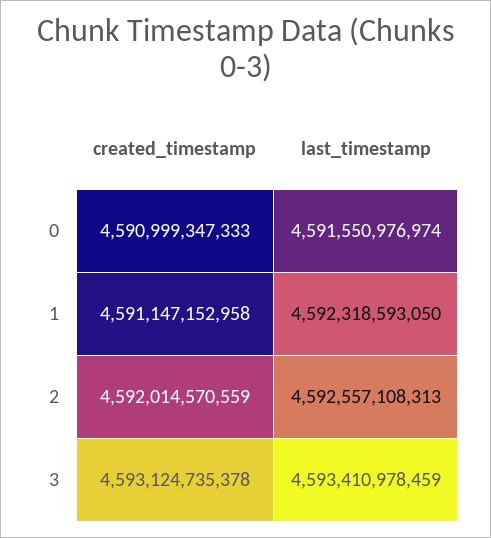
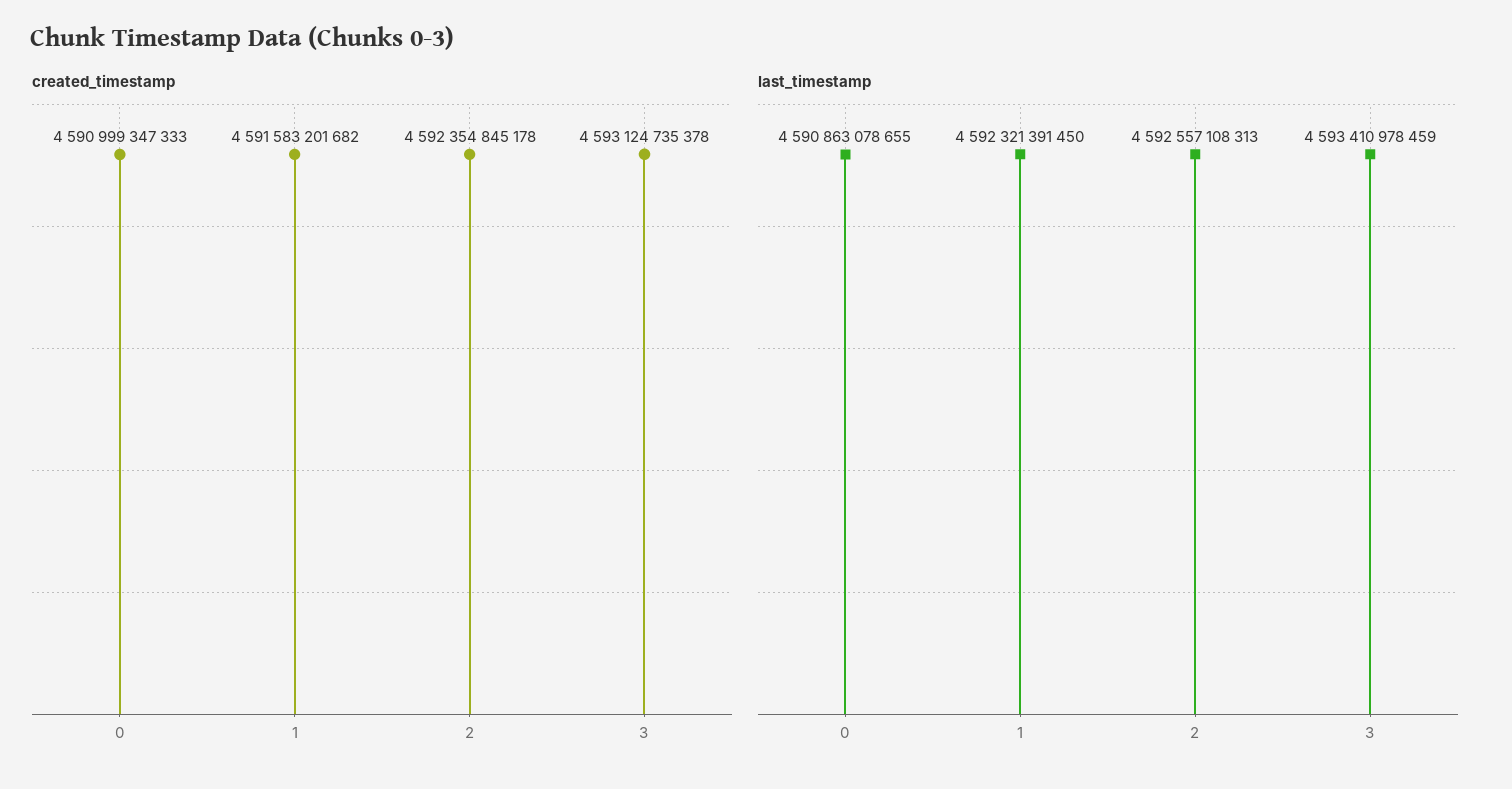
  {
    "created_timestamp": {
      "0": 4590999347333,
-     "1": 4591147152958,
+     "1": 4591583201682,
-     "2": 4592014570559,
+     "2": 4592354845178,
      "3": 4593124735378
    },
    "last_timestamp": {
-     "0": 4591550976974,
+     "0": 4590863078655,
-     "1": 4592318593050,
+     "1": 4592321391450,
      "2": 4592557108313,
      "3": 4593410978459
    }
  }

